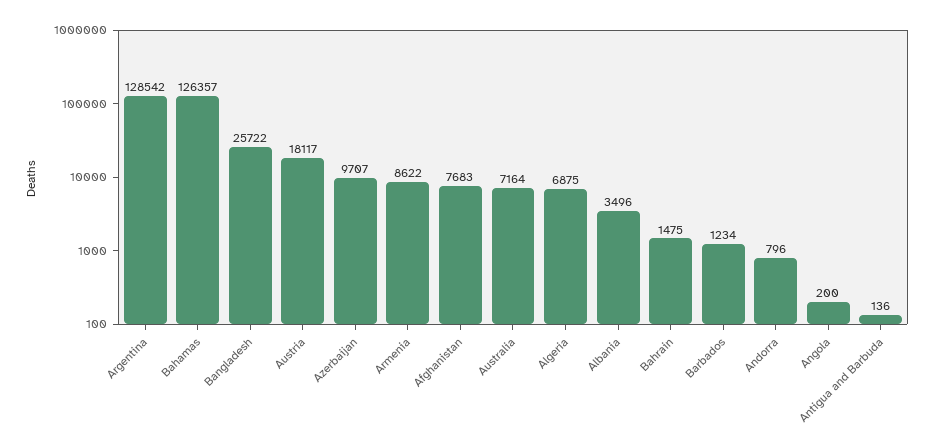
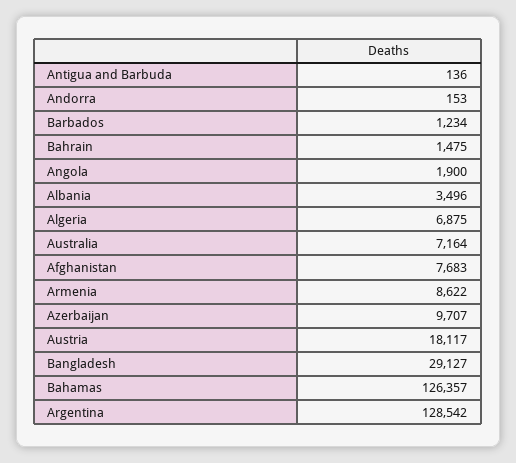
  {
    "Argentina": 128542,
    "Bahamas": 126357,
-   "Bangladesh": 25722,
+   "Bangladesh": 29127,
    "Austria": 18117,
    "Azerbaijan": 9707,
    "Armenia": 8622,
    "Afghanistan": 7683,
    "Australia": 7164,
    "Algeria": 6875,
    "Albania": 3496,
    "Bahrain": 1475,
    "Barbados": 1234,
-   "Andorra": 796,
+   "Andorra": 153,
-   "Angola": 200,
+   "Angola": 1900,
    "Antigua and Barbuda": 136
  }

